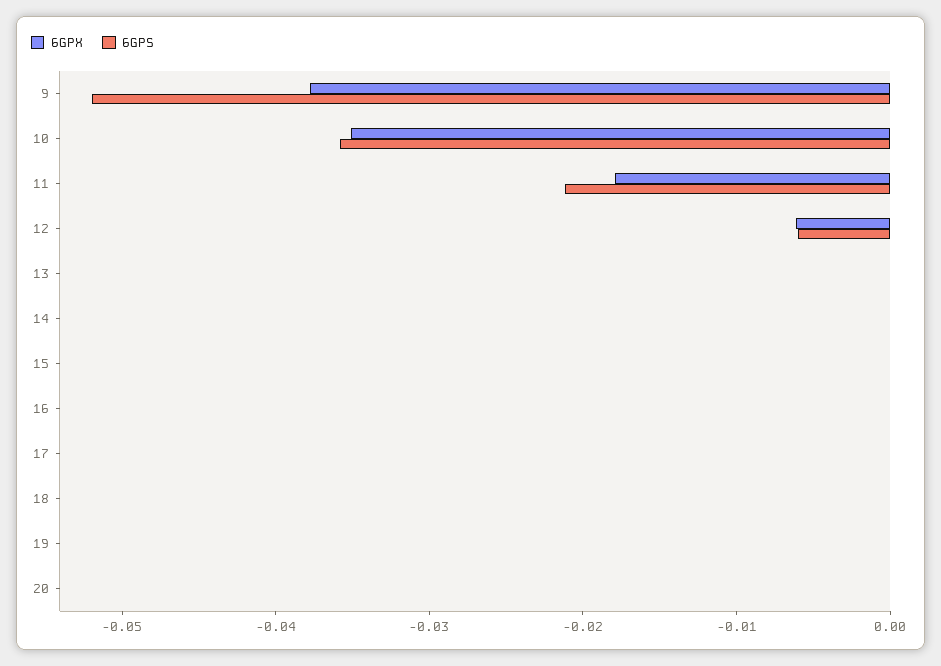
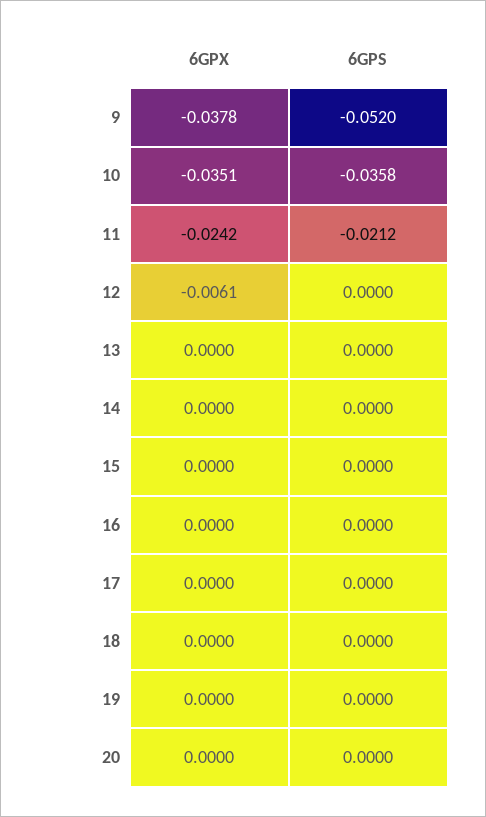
  {
    "6GPX": {
      "9": -0.0378,
      "10": -0.0351,
-     "11": -0.018,
+     "11": -0.0242,
      "12": -0.0061,
      "13": 0,
      "14": 0,
      "15": 0,
      "16": 0,
      "17": 0,
      "18": 0,
      "19": 0,
      "20": 0
    },
    "6GPS": {
      "9": -0.052,
      "10": -0.0358,
      "11": -0.0212,
-     "12": -0.006,
+     "12": 0,
      "13": 0,
      "14": 0,
      "15": 0,
      "16": 0,
      "17": 0,
      "18": 0,
      "19": 0,
      "20": 0
    }
  }

